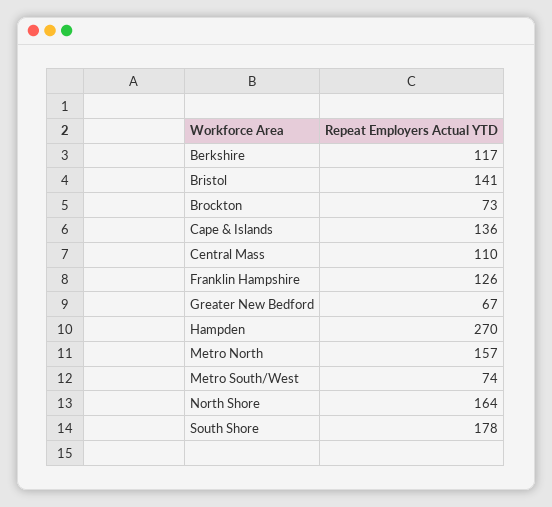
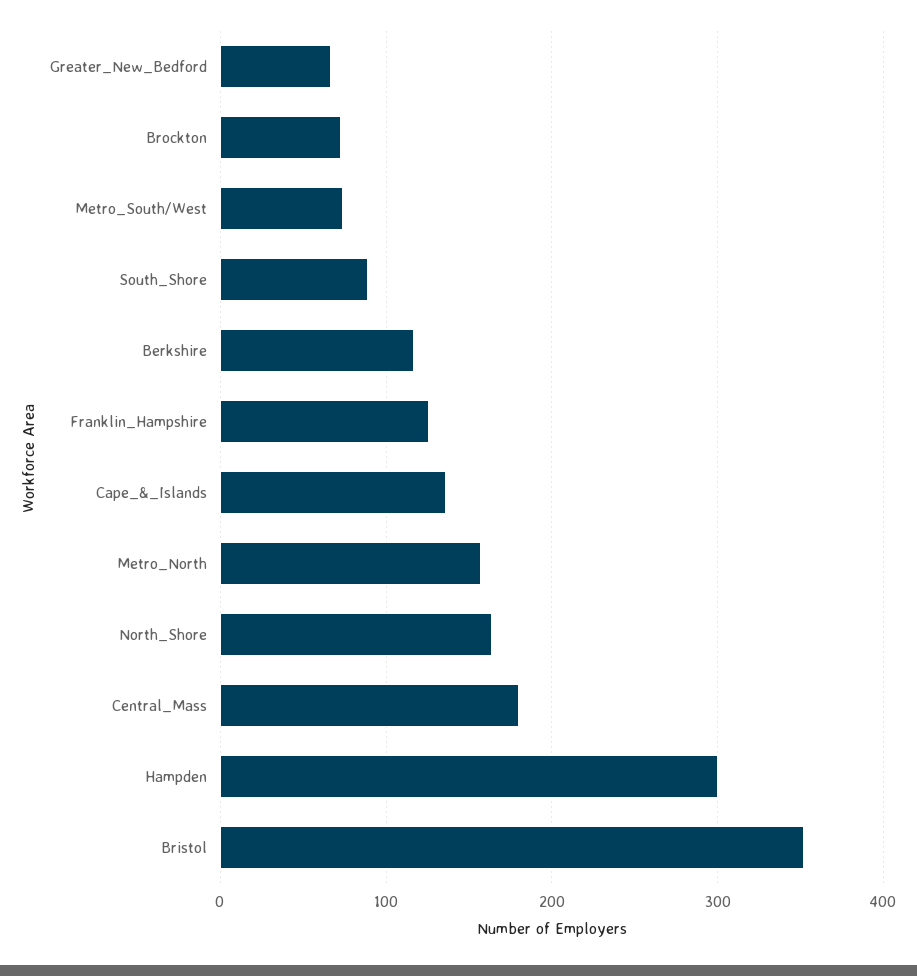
  {
    "Berkshire": 117,
-   "Bristol": 141,
+   "Bristol": 350,
    "Brockton": 73,
    "Cape & Islands": 136,
-   "Central Mass": 110,
+   "Central Mass": 180,
    "Franklin Hampshire": 126,
    "Greater New Bedford": 67,
-   "Hampden": 270,
+   "Hampden": 300,
    "Metro North": 157,
    "Metro South/West": 74,
    "North Shore": 164,
-   "South Shore": 178
+   "South Shore": 90
  }

